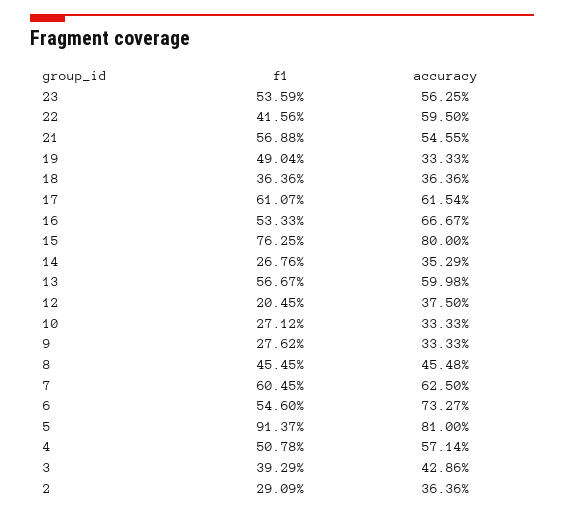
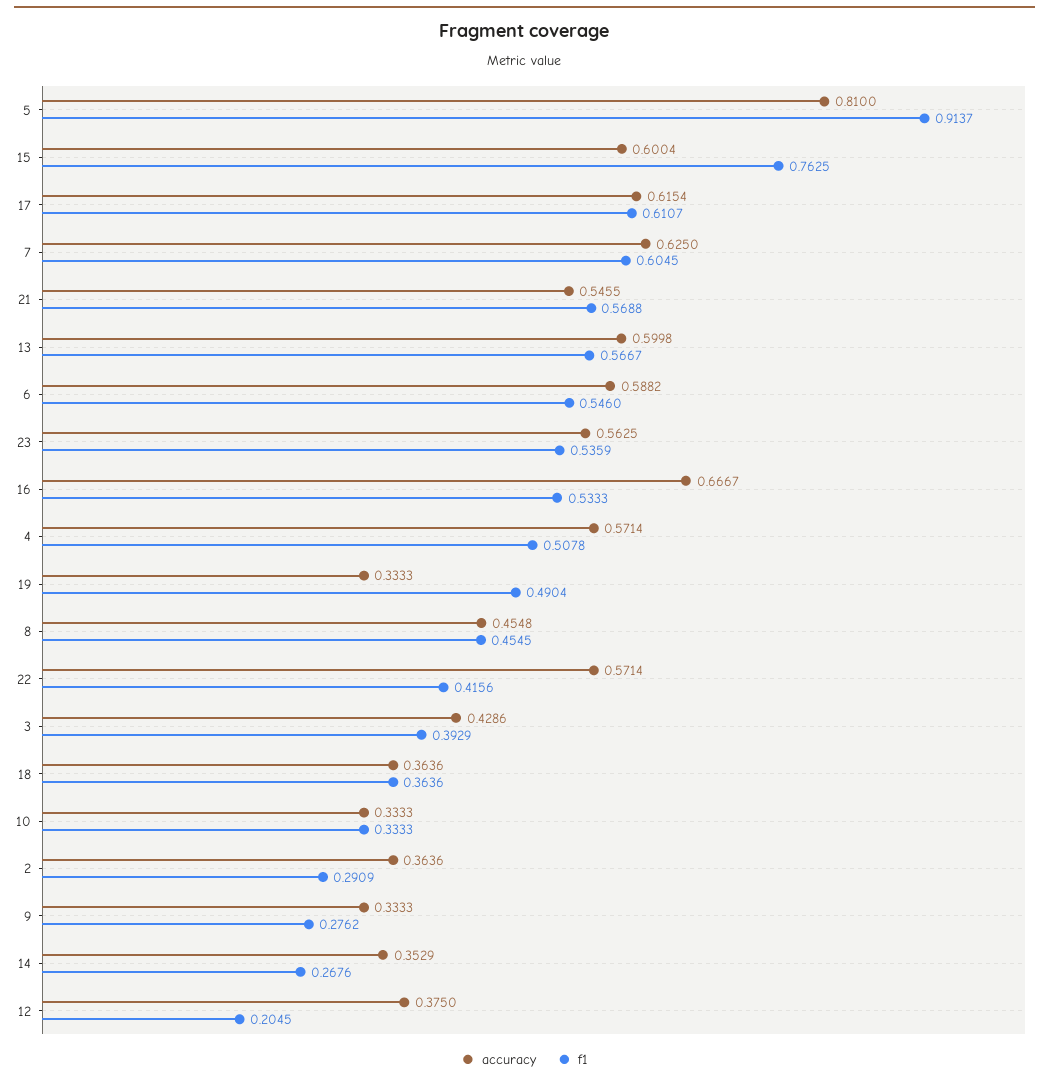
  {
    "f1": {
      "23": 0.5359,
      "22": 0.4156,
      "21": 0.5688,
      "19": 0.4904,
      "18": 0.3636,
      "17": 0.6107,
      "16": 0.5333,
      "15": 0.7625,
      "14": 0.2676,
      "13": 0.5667,
      "12": 0.2045,
-     "10": 0.2712,
+     "10": 0.3333,
      "9": 0.2762,
      "8": 0.4545,
      "7": 0.6045,
      "6": 0.546,
      "5": 0.9137,
      "4": 0.5078,
      "3": 0.3929,
      "2": 0.2909
    },
    "accuracy": {
      "23": 0.5625,
-     "22": 0.595,
+     "22": 0.5714,
      "21": 0.5455,
      "19": 0.3333,
      "18": 0.3636,
      "17": 0.6154,
      "16": 0.6667,
-     "15": 0.8,
+     "15": 0.6004,
      "14": 0.3529,
      "13": 0.5998,
      "12": 0.375,
      "10": 0.3333,
      "9": 0.3333,
      "8": 0.4548,
      "7": 0.625,
-     "6": 0.7327,
+     "6": 0.5882,
      "5": 0.81,
      "4": 0.5714,
      "3": 0.4286,
      "2": 0.3636
    }
  }

